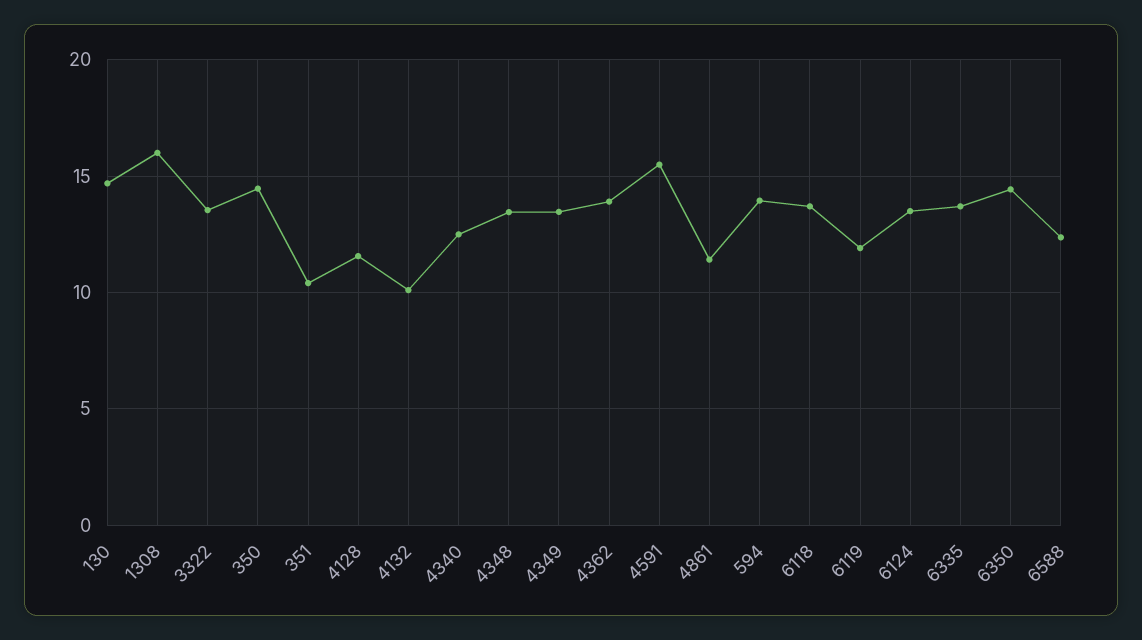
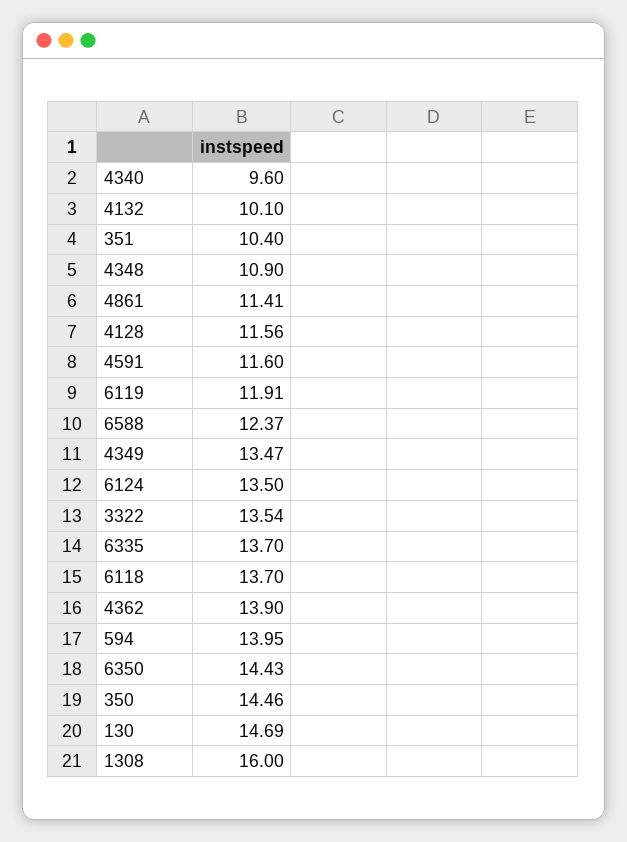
  {
    "130": 14.69,
    "1308": 16,
    "3322": 13.54,
    "350": 14.46,
    "351": 10.4,
    "4128": 11.56,
    "4132": 10.1,
-   "4340": 12.5,
+   "4340": 9.6,
-   "4348": 13.5,
+   "4348": 10.9,
    "4349": 13.47,
    "4362": 13.9,
-   "4591": 15.5,
+   "4591": 11.6,
    "4861": 11.41,
    "594": 13.95,
    "6118": 13.7,
    "6119": 11.91,
    "6124": 13.5,
    "6335": 13.7,
    "6350": 14.43,
    "6588": 12.37
  }

